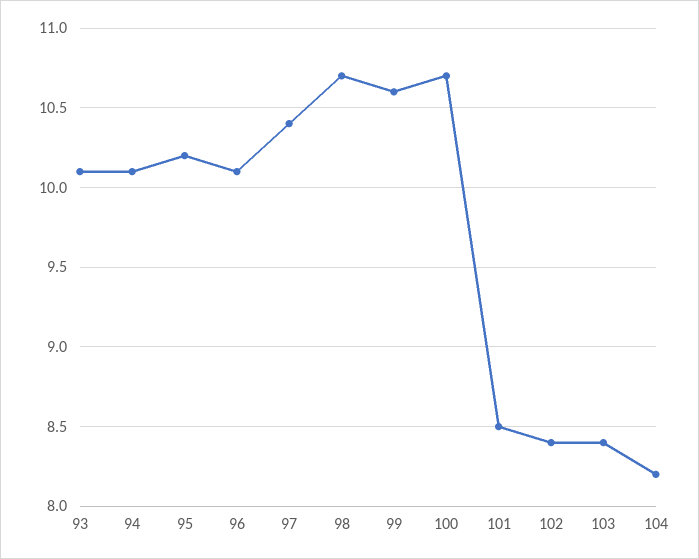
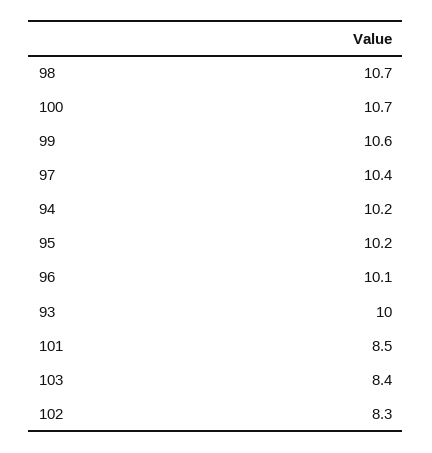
  {
-   "93": 10.1,
+   "93": 10,
-   "94": 10.1,
+   "94": 10.2,
    "95": 10.2,
    "96": 10.1,
    "97": 10.4,
    "98": 10.7,
    "99": 10.6,
    "100": 10.7,
    "101": 8.5,
-   "102": 8.4,
+   "102": 8.3,
-   "103": 8.4,
+   "103": 8.4
-   "104": 8.2
  }

